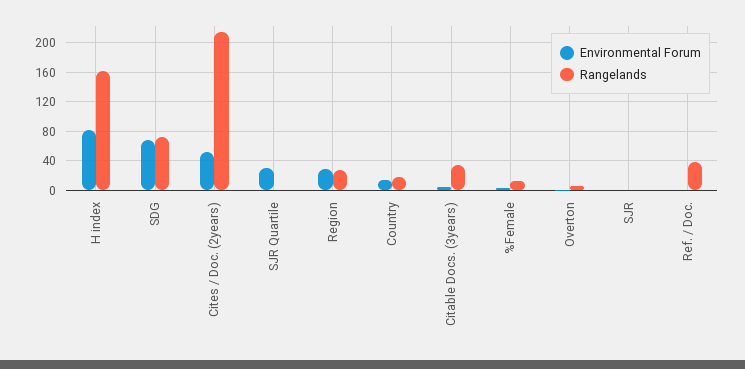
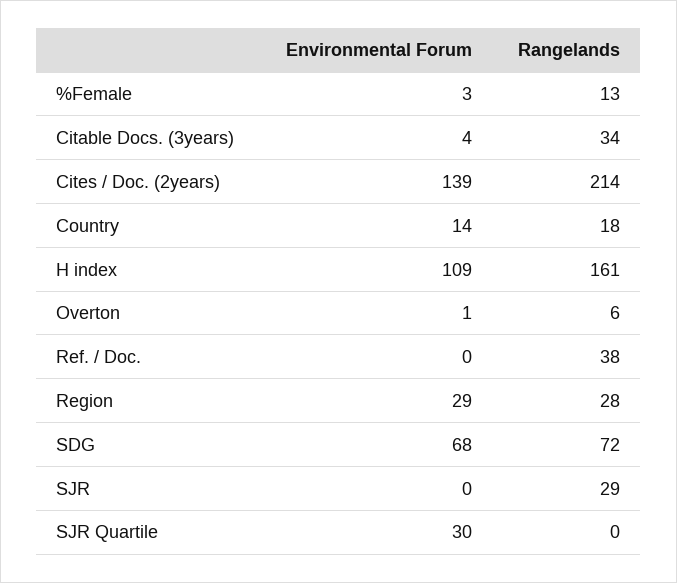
  {
    "Environmental Forum": {
-     "H index": 80,
+     "H index": 109,
      "SDG": 68,
-     "Cites / Doc. (2years)": 50,
+     "Cites / Doc. (2years)": 139,
      "SJR Quartile": 30,
      "Region": 29,
      "Country": 14,
      "Citable Docs. (3years)": 4,
      "%Female": 3,
      "Overton": 1,
      "SJR": 0,
      "Ref. / Doc.": 0
    },
    "Rangelands": {
      "H index": 161,
      "SDG": 72,
      "Cites / Doc. (2years)": 214,
      "SJR Quartile": 0,
      "Region": 28,
      "Country": 18,
      "Citable Docs. (3years)": 34,
      "%Female": 13,
      "Overton": 6,
-     "SJR": 0,
+     "SJR": 29,
      "Ref. / Doc.": 38
    }
  }

